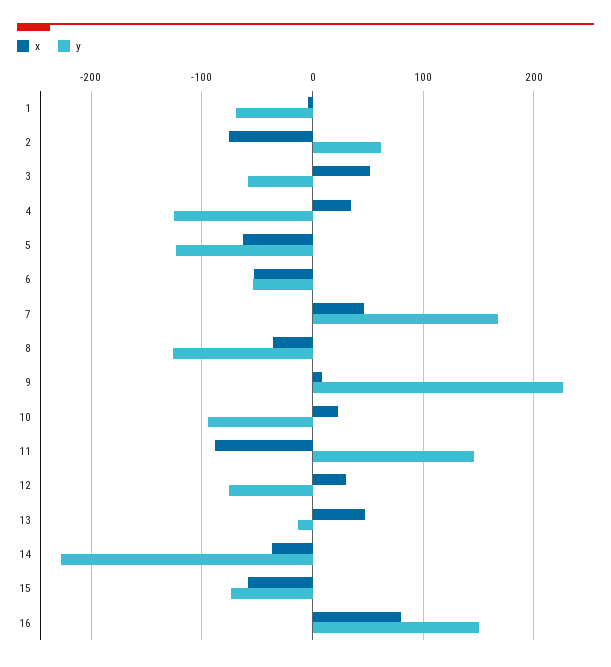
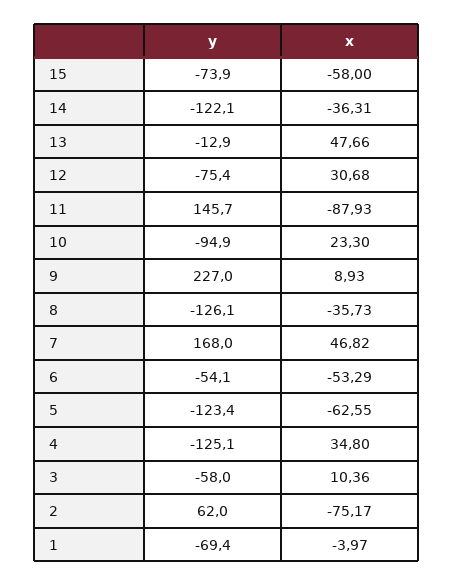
  {
    "x": {
      "1": -3.97,
      "2": -75.17,
-     "3": 50,
+     "3": 10.36,
      "4": 34.8,
      "5": -62.55,
      "6": -53.29,
      "7": 46.82,
      "8": -35.73,
      "9": 8.93,
      "10": 23.3,
      "11": -87.93,
      "12": 30.68,
      "13": 47.66,
      "14": -36.31,
-     "15": -58,
+     "15": -58
-     "16": 80
    },
    "y": {
      "1": -69.4,
      "2": 62,
      "3": -58,
      "4": -125.1,
      "5": -123.4,
      "6": -54.1,
      "7": 168,
      "8": -126.1,
      "9": 227,
      "10": -94.9,
      "11": 145.7,
      "12": -75.4,
      "13": -12.9,
-     "14": -230,
+     "14": -122.1,
-     "15": -73.9,
+     "15": -73.9
-     "16": 150
    }
  }

